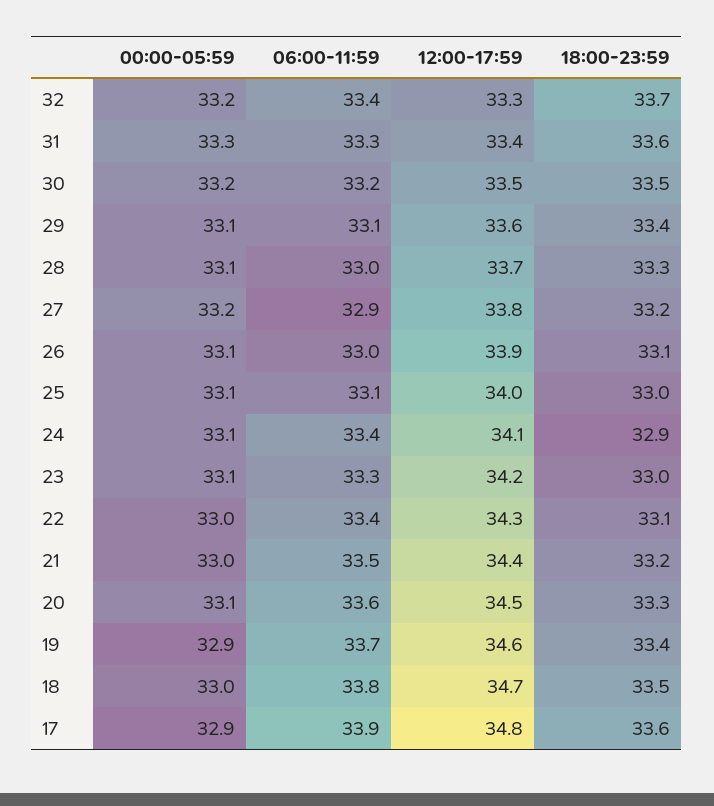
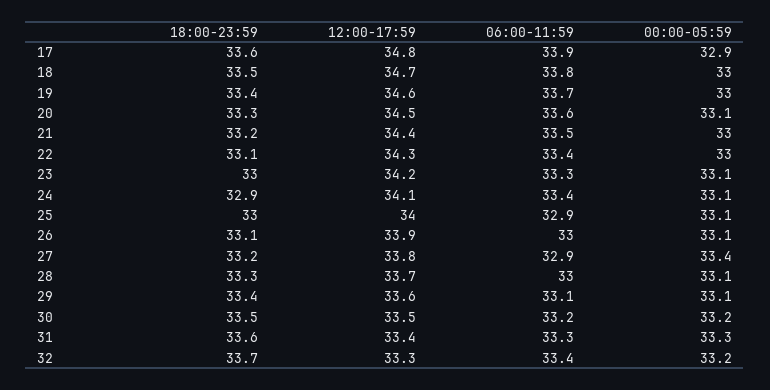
  {
    "00:00-05:59": {
      "32": 33.2,
      "31": 33.3,
      "30": 33.2,
      "29": 33.1,
      "28": 33.1,
-     "27": 33.2,
+     "27": 33.4,
      "26": 33.1,
      "25": 33.1,
      "24": 33.1,
      "23": 33.1,
      "22": 33,
      "21": 33,
      "20": 33.1,
-     "19": 32.9,
+     "19": 33,
      "18": 33,
      "17": 32.9
    },
    "06:00-11:59": {
      "32": 33.4,
      "31": 33.3,
      "30": 33.2,
      "29": 33.1,
      "28": 33,
      "27": 32.9,
      "26": 33,
-     "25": 33.1,
+     "25": 32.9,
      "24": 33.4,
      "23": 33.3,
      "22": 33.4,
      "21": 33.5,
      "20": 33.6,
      "19": 33.7,
      "18": 33.8,
      "17": 33.9
    },
    "12:00-17:59": {
      "32": 33.3,
      "31": 33.4,
      "30": 33.5,
      "29": 33.6,
      "28": 33.7,
      "27": 33.8,
      "26": 33.9,
      "25": 34,
      "24": 34.1,
      "23": 34.2,
      "22": 34.3,
      "21": 34.4,
      "20": 34.5,
      "19": 34.6,
      "18": 34.7,
      "17": 34.8
    },
    "18:00-23:59": {
      "32": 33.7,
      "31": 33.6,
      "30": 33.5,
      "29": 33.4,
      "28": 33.3,
      "27": 33.2,
      "26": 33.1,
      "25": 33,
      "24": 32.9,
      "23": 33,
      "22": 33.1,
      "21": 33.2,
      "20": 33.3,
      "19": 33.4,
      "18": 33.5,
      "17": 33.6
    }
  }

